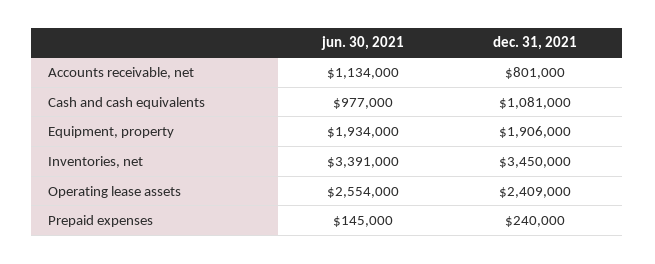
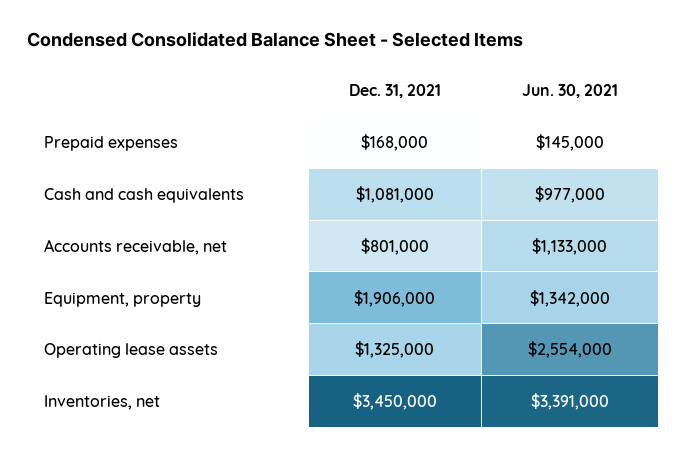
  {
    "jun. 30, 2021": {
-     "Accounts receivable, net": 1134000,
+     "Accounts receivable, net": 1133000,
      "Cash and cash equivalents": 977000,
-     "Equipment, property": 1934000,
+     "Equipment, property": 1342000,
      "Inventories, net": 3391000,
      "Operating lease assets": 2554000,
      "Prepaid expenses": 145000
    },
    "dec. 31, 2021": {
      "Accounts receivable, net": 801000,
      "Cash and cash equivalents": 1081000,
      "Equipment, property": 1906000,
      "Inventories, net": 3450000,
-     "Operating lease assets": 2409000,
+     "Operating lease assets": 1325000,
-     "Prepaid expenses": 240000
+     "Prepaid expenses": 168000
    }
  }

